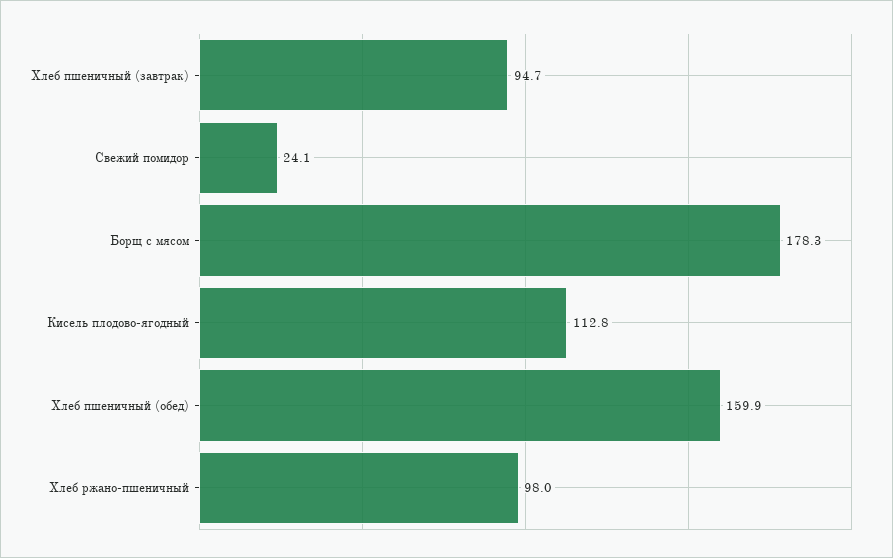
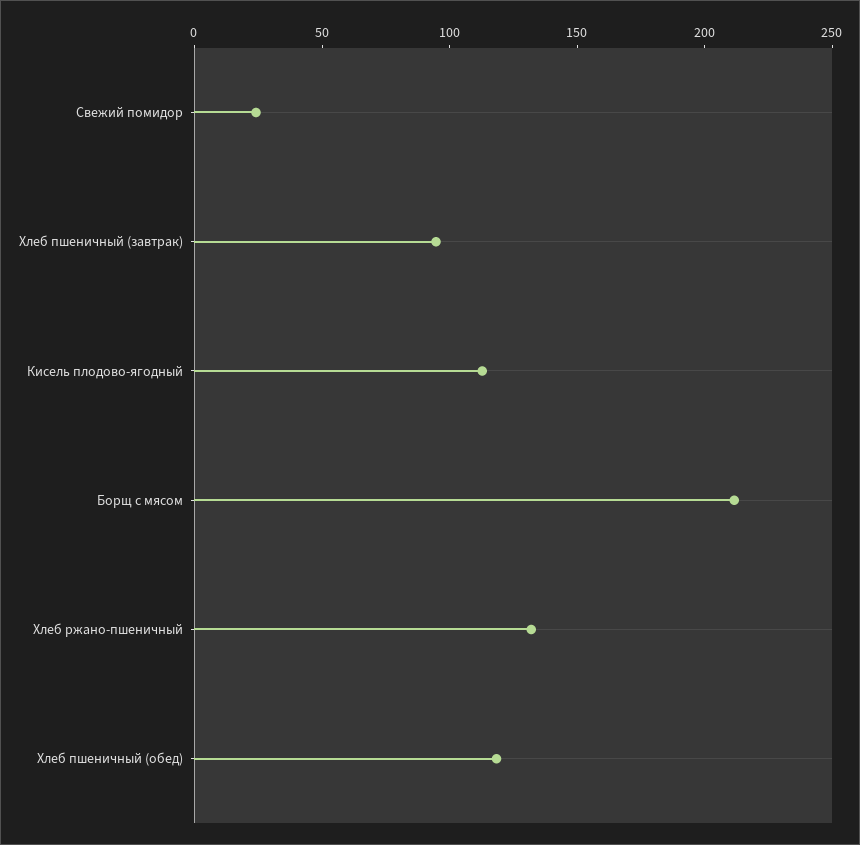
  {
    "Хлеб пшеничный (завтрак)": 94.7,
    "Свежий помидор": 24.1,
-   "Борщ с мясом": 178.3,
+   "Борщ с мясом": 210,
    "Кисель плодово-ягодный": 112.8,
-   "Хлеб пшеничный (обед)": 159.9,
+   "Хлеб пшеничный (обед)": 120,
-   "Хлеб ржано-пшеничный": 98
+   "Хлеб ржано-пшеничный": 130
  }

